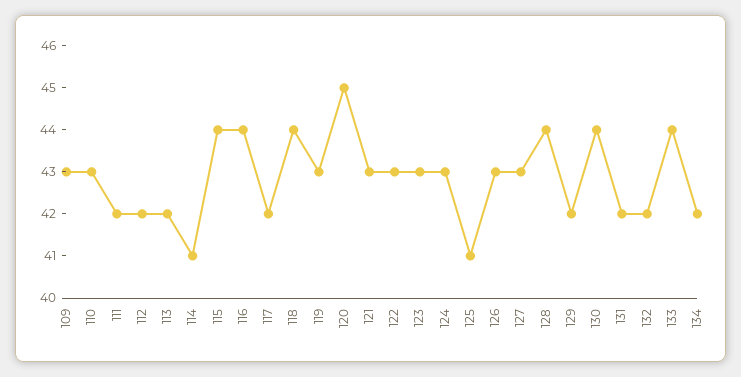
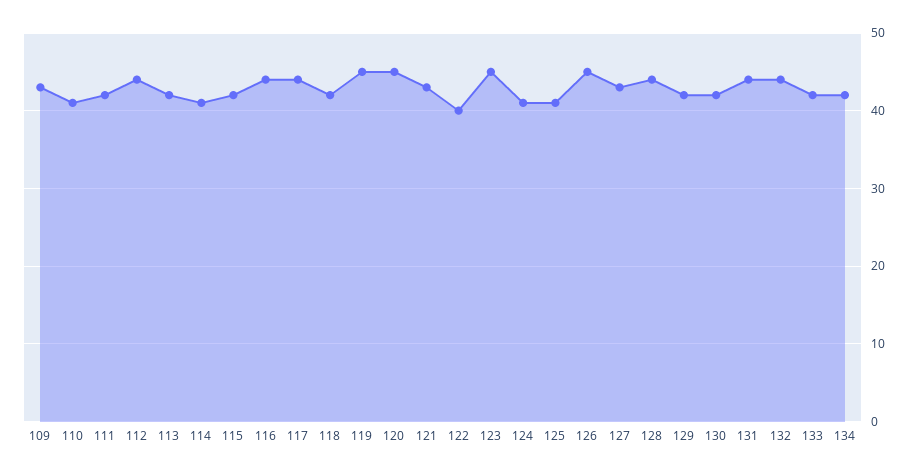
  {
    "109": 43,
-   "110": 43,
+   "110": 41,
    "111": 42,
-   "112": 42,
+   "112": 44,
    "113": 42,
    "114": 41,
-   "115": 44,
+   "115": 42,
    "116": 44,
-   "117": 42,
+   "117": 44,
-   "118": 44,
+   "118": 42,
-   "119": 43,
+   "119": 45,
    "120": 45,
    "121": 43,
-   "122": 43,
+   "122": 40,
-   "123": 43,
+   "123": 45,
-   "124": 43,
+   "124": 41,
    "125": 41,
-   "126": 43,
+   "126": 45,
    "127": 43,
    "128": 44,
    "129": 42,
-   "130": 44,
+   "130": 42,
-   "131": 42,
+   "131": 44,
-   "132": 42,
+   "132": 44,
-   "133": 44,
+   "133": 42,
    "134": 42
  }

